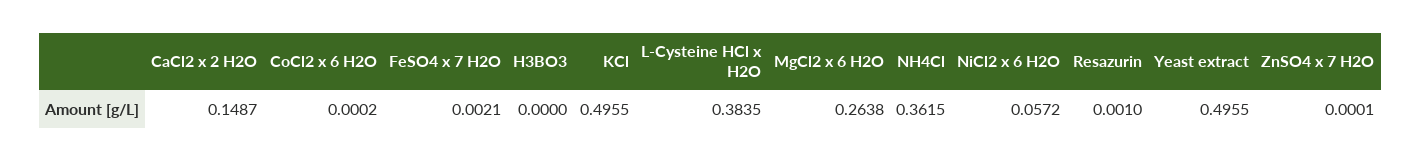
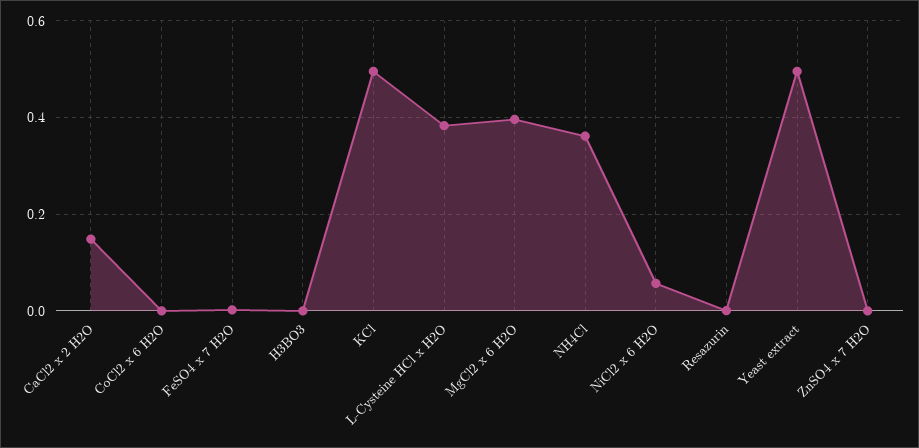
  {
    "CaCl2 x 2 H2O": 0.1487,
    "CoCl2 x 6 H2O": 0.0002,
    "FeSO4 x 7 H2O": 0.0021,
    "H3BO3": 0,
    "KCl": 0.4955,
    "L-Cysteine HCl x H2O": 0.3835,
-   "MgCl2 x 6 H2O": 0.2638,
+   "MgCl2 x 6 H2O": 0.4,
    "NH4Cl": 0.3615,
    "NiCl2 x 6 H2O": 0.0572,
    "Resazurin": 0.001,
    "Yeast extract": 0.4955,
    "ZnSO4 x 7 H2O": 0.0001
  }

